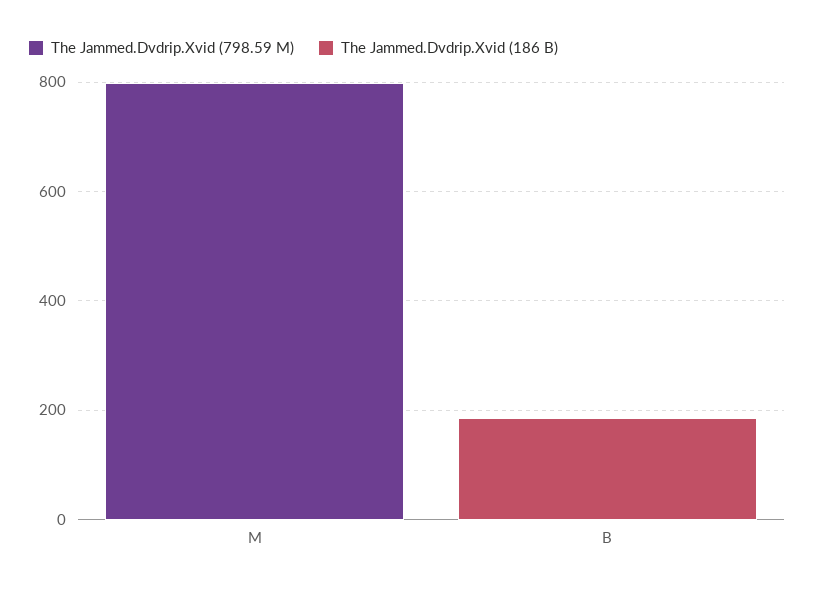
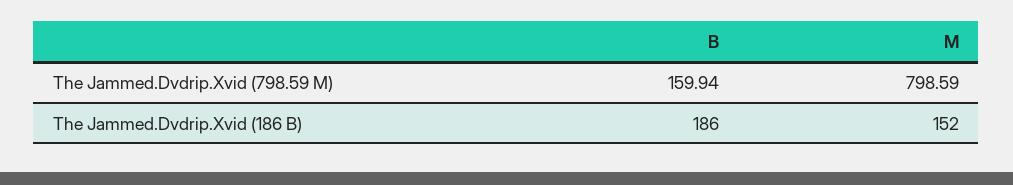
  {
    "The Jammed.Dvdrip.Xvid (798.59 M)": {
      "M": 798.59,
-     "B": 0
+     "B": 159.94
    },
    "The Jammed.Dvdrip.Xvid (186 B)": {
-     "M": 0,
+     "M": 152,
      "B": 186
    }
  }

